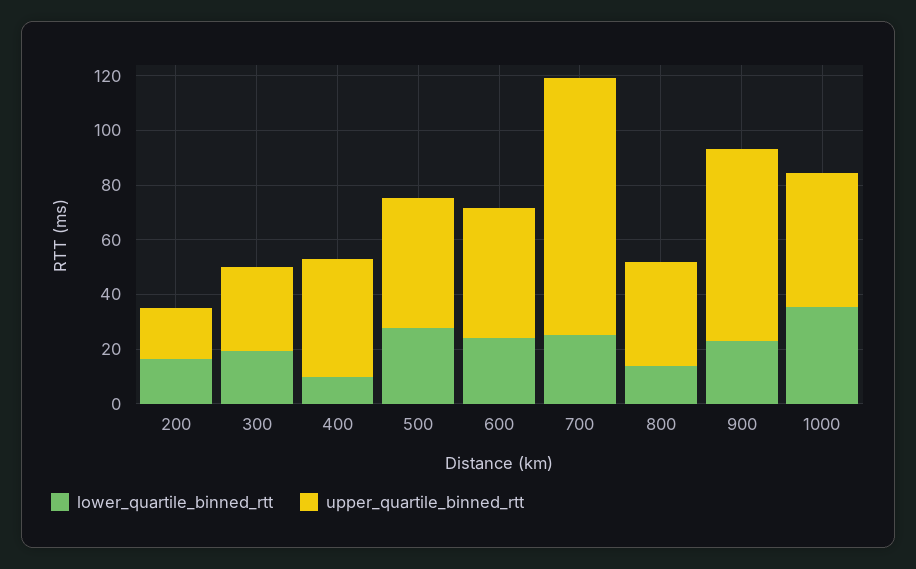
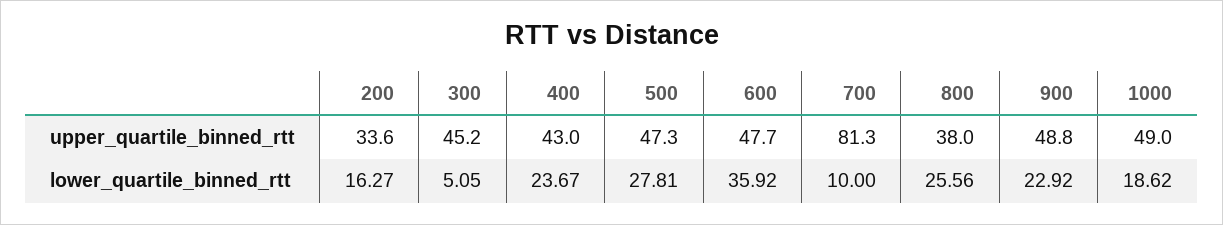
  {
    "lower_quartile_binned_rtt": {
      "200": 16.27,
-     "300": 20,
+     "300": 5.05,
-     "400": 10,
+     "400": 23.67,
      "500": 27.81,
-     "600": 25,
+     "600": 35.92,
-     "700": 25,
+     "700": 10,
-     "800": 15,
+     "800": 25.56,
      "900": 22.92,
-     "1000": 35
+     "1000": 18.62
    },
    "upper_quartile_binned_rtt": {
-     "200": 20,
+     "200": 33.6,
-     "300": 30,
+     "300": 45.2,
      "400": 43,
      "500": 47.3,
      "600": 47.7,
-     "700": 95,
+     "700": 81.3,
      "800": 38,
-     "900": 70,
+     "900": 48.8,
      "1000": 49
    }
  }

